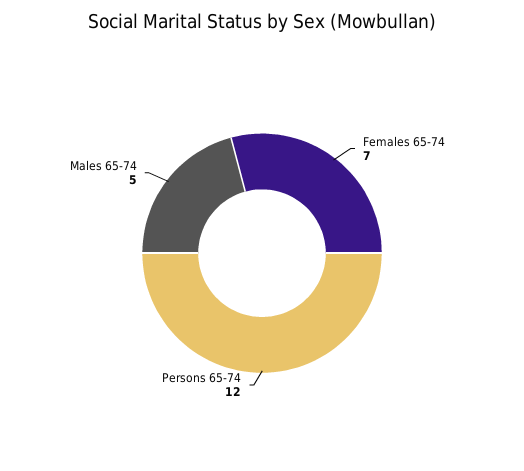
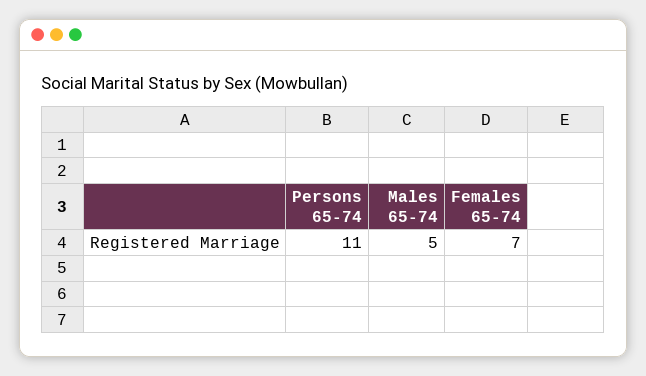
  {
    "Females 65-74": 7,
-   "Persons 65-74": 12,
+   "Persons 65-74": 11,
    "Males 65-74": 5
  }

